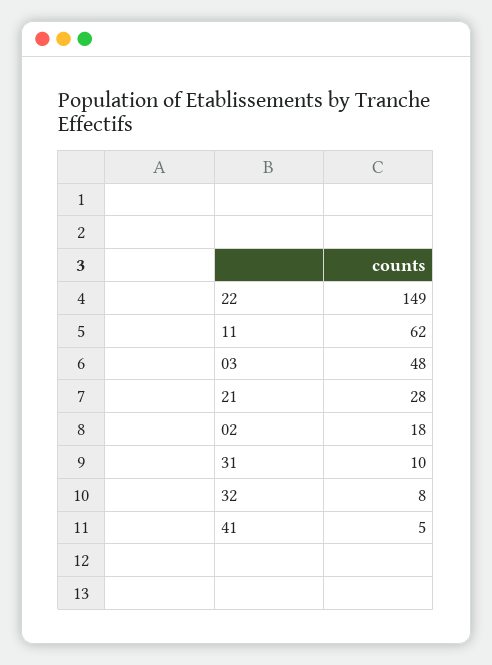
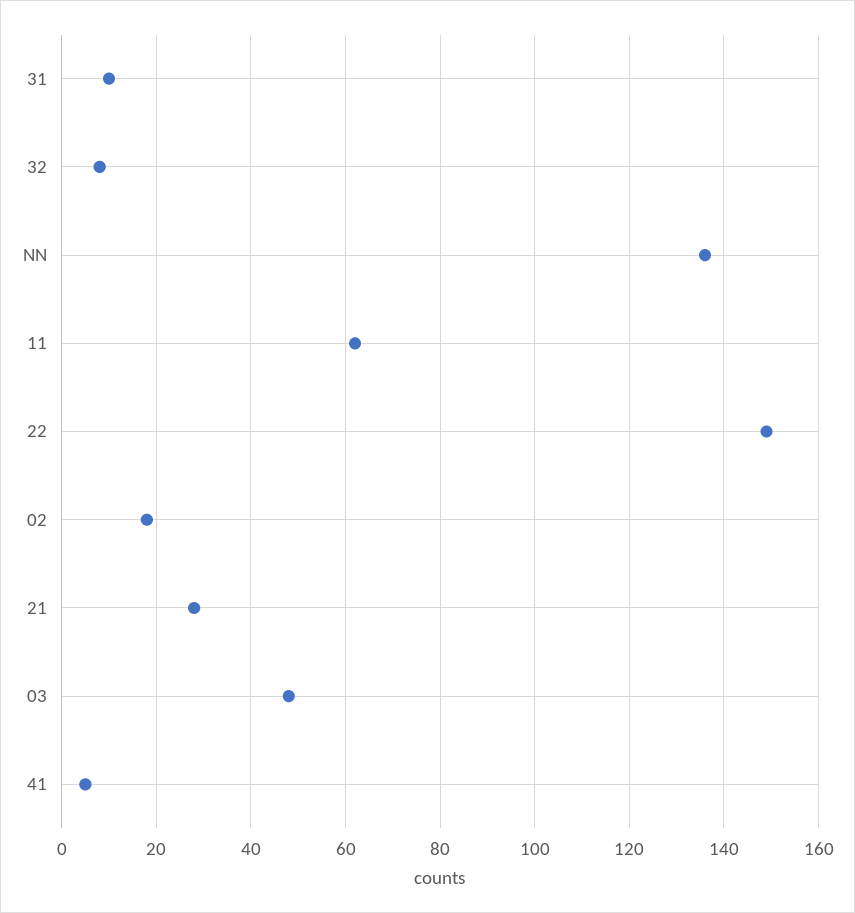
  {
    "22": 149,
    "11": 62,
    "03": 48,
    "21": 28,
    "02": 18,
    "31": 10,
    "32": 8,
-   "41": 5
+   "41": 5,
+   "NN": 135
  }

